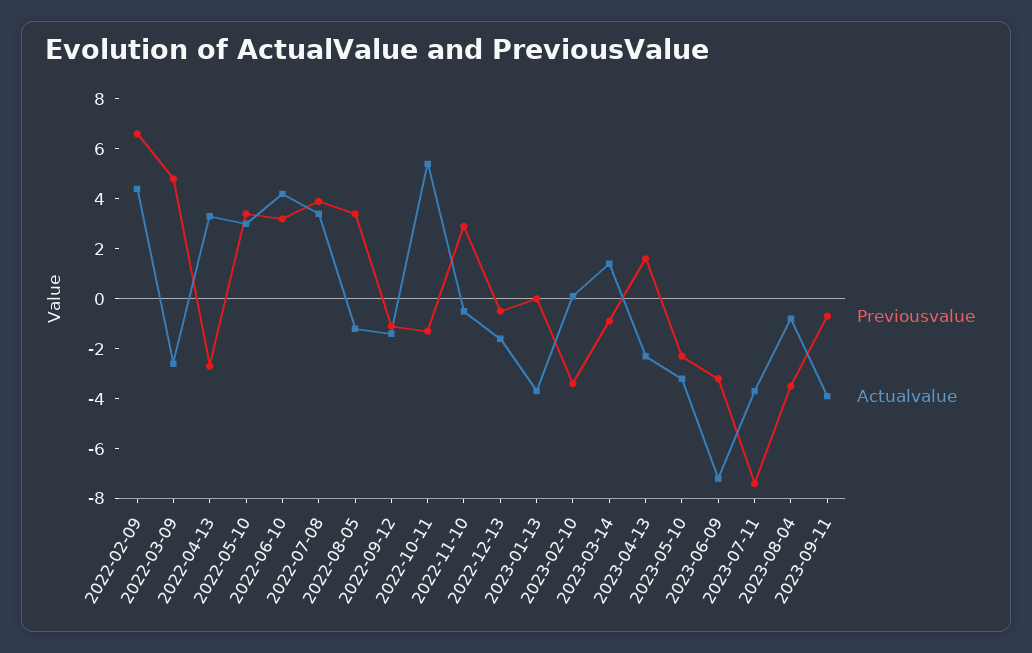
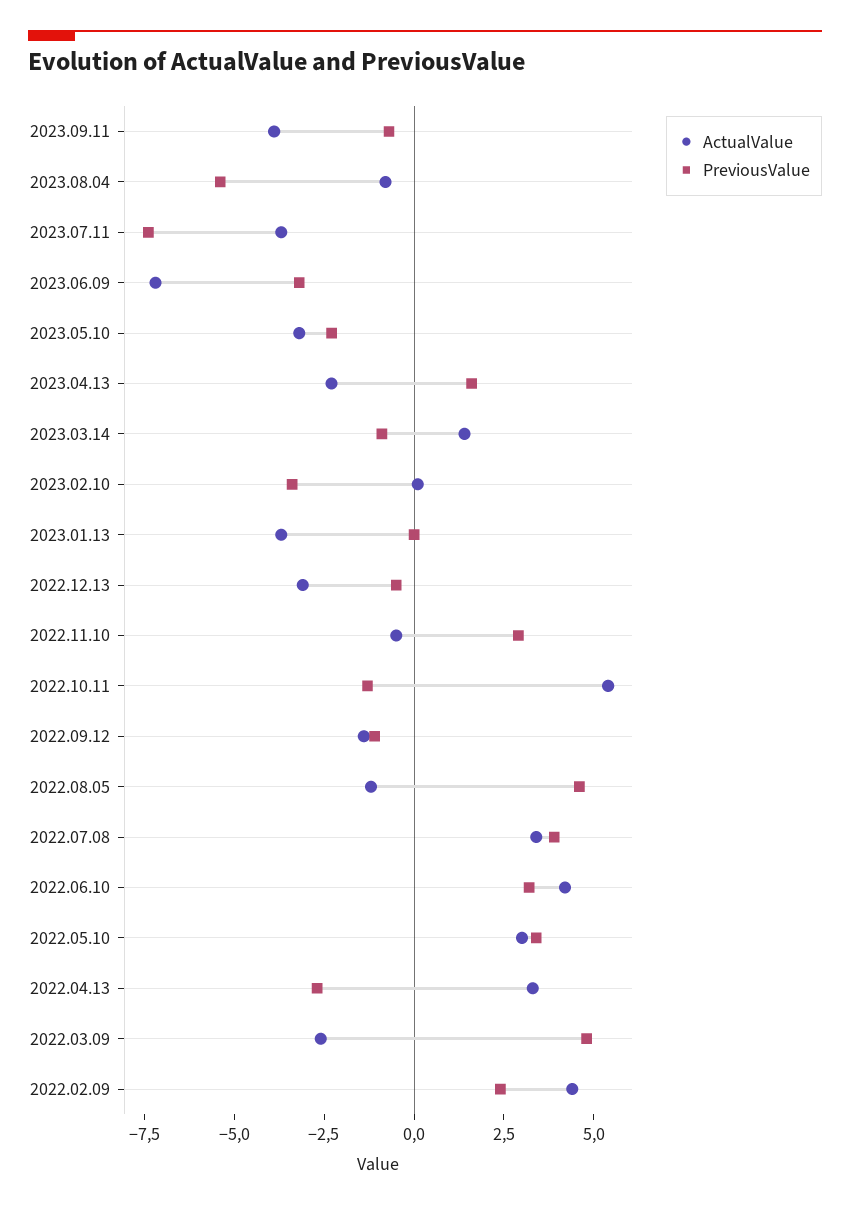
  {
    "Previousvalue": {
-     "2022-02-09": 6.5,
+     "2022-02-09": 2.5,
      "2022-03-09": 5,
      "2022-04-13": -2.5,
      "2022-05-10": 3.5,
      "2022-06-10": 3,
      "2022-07-08": 4,
-     "2022-08-05": 3.5,
+     "2022-08-05": 4.5,
      "2022-09-12": -1,
      "2022-10-11": -1.5,
      "2022-11-10": 3,
      "2022-12-13": -0.5,
      "2023-01-13": 0,
      "2023-02-10": -3.5,
      "2023-03-14": -1,
      "2023-04-13": 1.5,
      "2023-05-10": -2.5,
      "2023-06-09": -3,
      "2023-07-11": -7.5,
-     "2023-08-04": -3.5,
+     "2023-08-04": -5.5,
      "2023-09-11": -0.5
    },
    "Actualvalue": {
      "2022-02-09": 4.5,
      "2022-03-09": -2.5,
      "2022-04-13": 3.5,
      "2022-05-10": 3,
      "2022-06-10": 4,
      "2022-07-08": 3.5,
      "2022-08-05": -1,
      "2022-09-12": -1.5,
      "2022-10-11": 5.5,
      "2022-11-10": -0.5,
-     "2022-12-13": -1.5,
+     "2022-12-13": -3,
      "2023-01-13": -3.5,
      "2023-02-10": 0,
      "2023-03-14": 1.5,
      "2023-04-13": -2.5,
      "2023-05-10": -3,
      "2023-06-09": -7,
      "2023-07-11": -3.5,
      "2023-08-04": -1,
      "2023-09-11": -4
    }
  }

